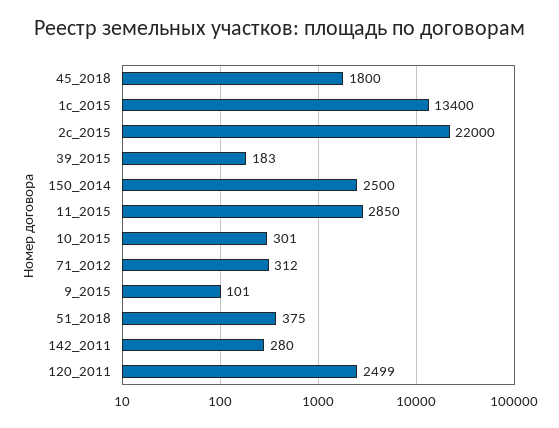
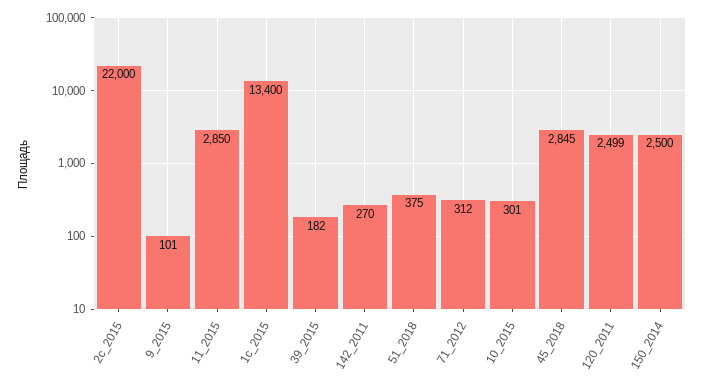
  {
-   "45_2018": 1800,
+   "45_2018": 2845,
    "1с_2015": 13400,
    "2с_2015": 22000,
-   "39_2015": 183,
+   "39_2015": 182,
    "150_2014": 2500,
    "11_2015": 2850,
    "10_2015": 301,
    "71_2012": 312,
    "9_2015": 101,
    "51_2018": 375,
-   "142_2011": 280,
+   "142_2011": 270,
    "120_2011": 2499
  }

